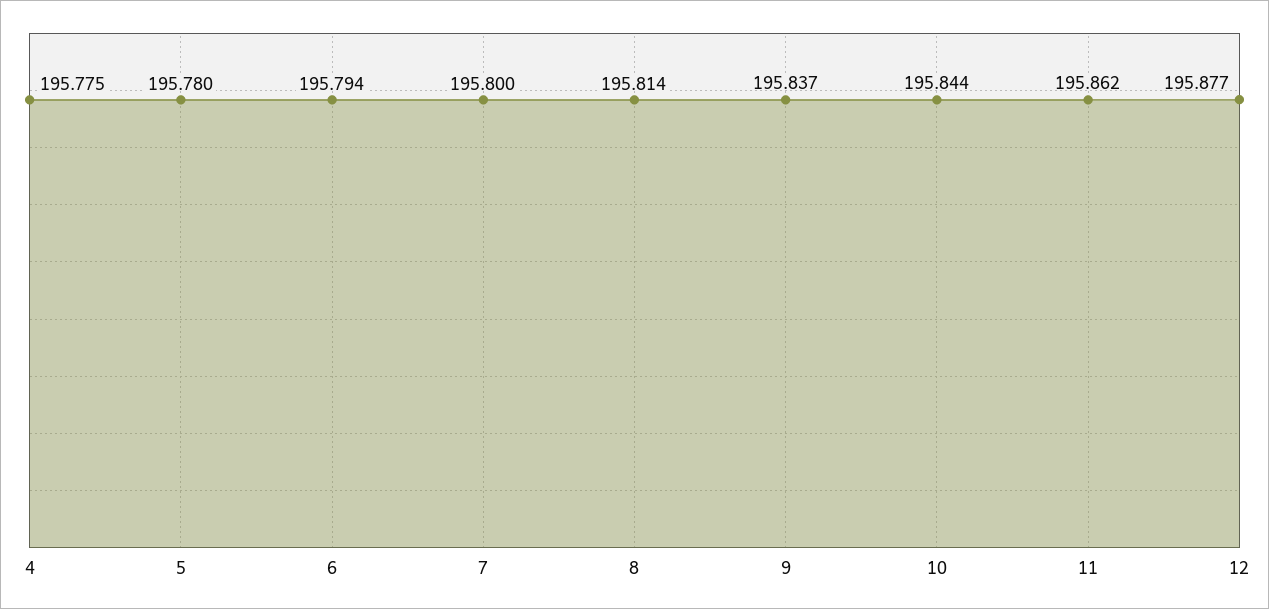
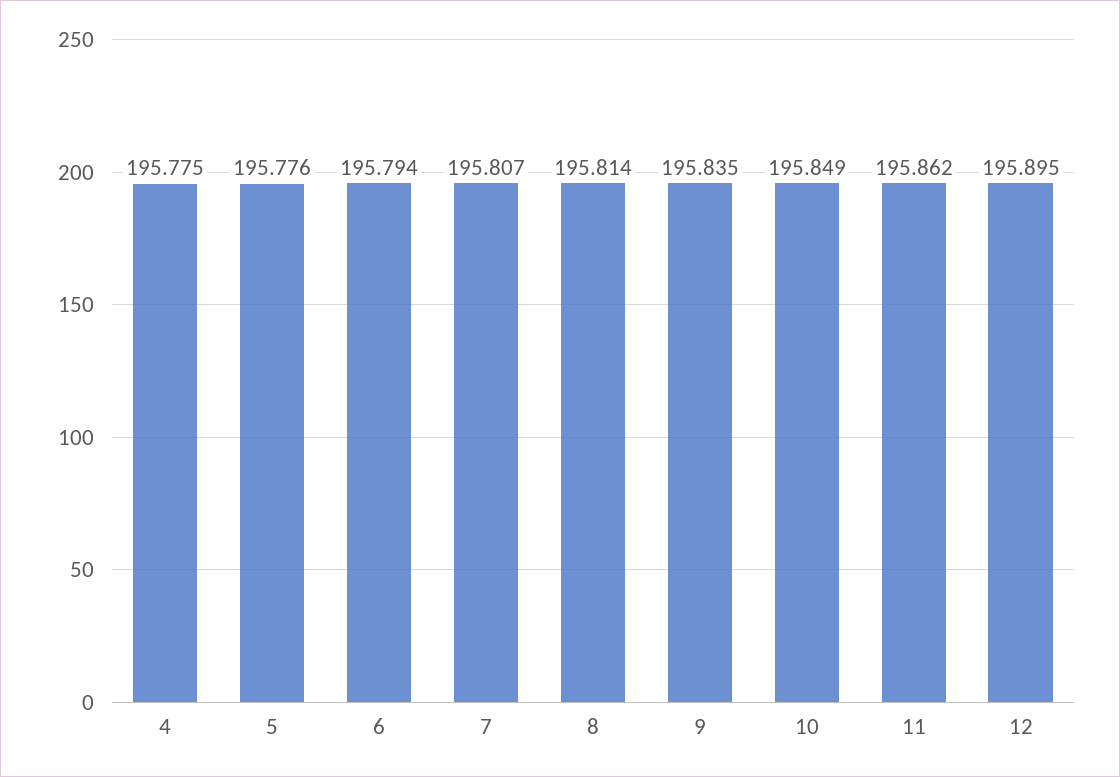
  {
    "4": 195.775,
-   "5": 195.78,
+   "5": 195.776,
    "6": 195.794,
-   "7": 195.8,
+   "7": 195.807,
    "8": 195.814,
-   "9": 195.837,
+   "9": 195.835,
-   "10": 195.844,
+   "10": 195.849,
    "11": 195.862,
-   "12": 195.877
+   "12": 195.895
  }

